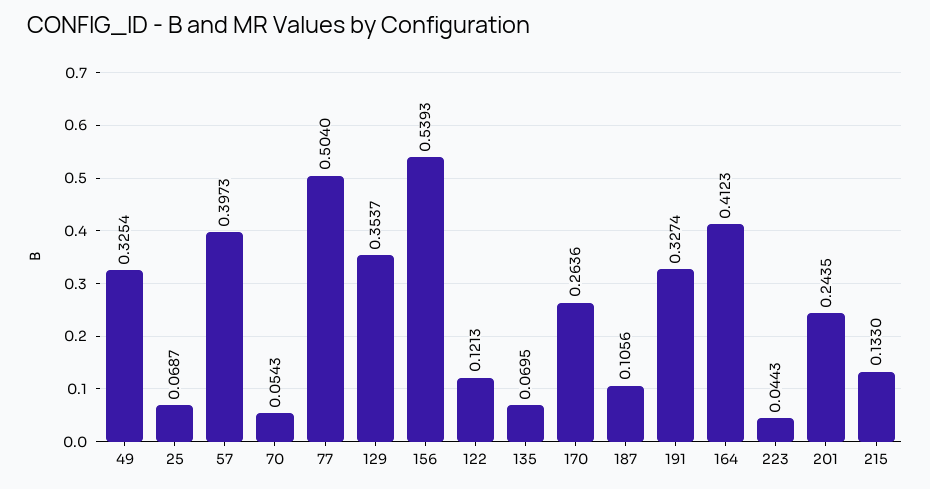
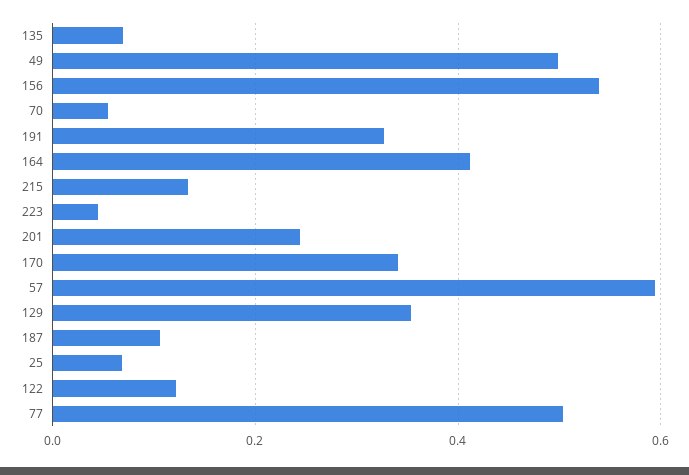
  {
-   "49": 0.3254,
+   "49": 0.5,
    "25": 0.0687,
-   "57": 0.3973,
+   "57": 0.6,
    "70": 0.0543,
    "77": 0.504,
    "129": 0.3537,
    "156": 0.5393,
    "122": 0.1213,
    "135": 0.0695,
-   "170": 0.2636,
+   "170": 0.34,
    "187": 0.1056,
    "191": 0.3274,
    "164": 0.4123,
    "223": 0.0443,
    "201": 0.2435,
    "215": 0.133
  }

